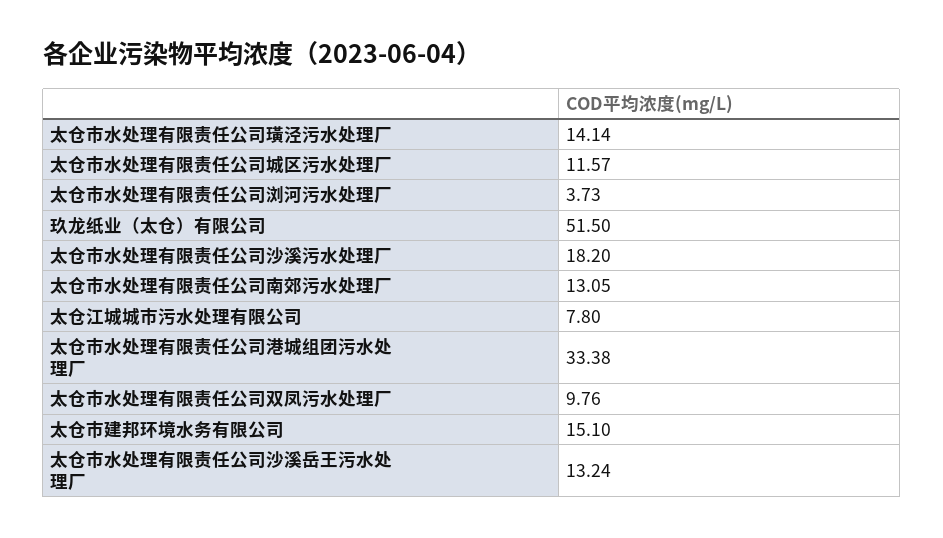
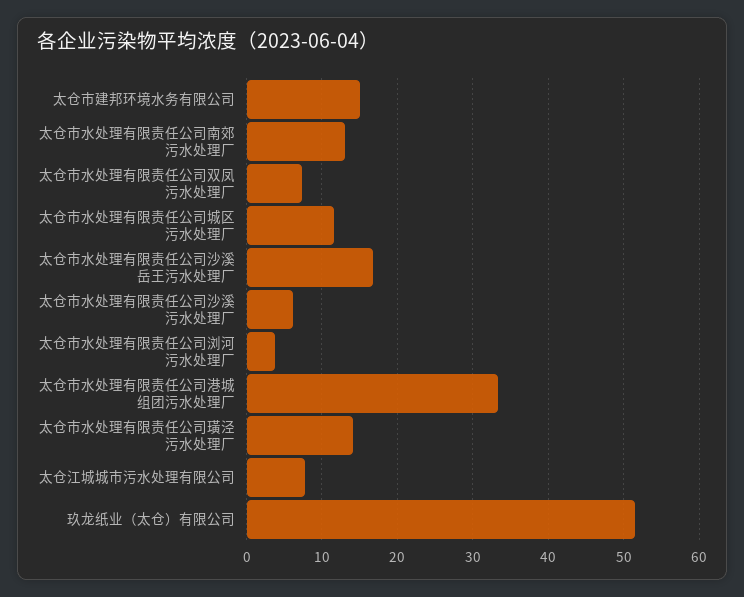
  {
    "太仓市水处理有限责任公司璜泾污水处理厂": 14.14,
    "太仓市水处理有限责任公司城区污水处理厂": 11.57,
    "太仓市水处理有限责任公司浏河污水处理厂": 3.73,
    "玖龙纸业（太仓）有限公司": 51.5,
-   "太仓市水处理有限责任公司沙溪污水处理厂": 18.2,
+   "太仓市水处理有限责任公司沙溪污水处理厂": 6,
    "太仓市水处理有限责任公司南郊污水处理厂": 13.05,
    "太仓江城城市污水处理有限公司": 7.8,
    "太仓市水处理有限责任公司港城组团污水处理厂": 33.38,
-   "太仓市水处理有限责任公司双凤污水处理厂": 9.76,
+   "太仓市水处理有限责任公司双凤污水处理厂": 7,
    "太仓市建邦环境水务有限公司": 15.1,
-   "太仓市水处理有限责任公司沙溪岳王污水处理厂": 13.24
+   "太仓市水处理有限责任公司沙溪岳王污水处理厂": 17
  }

